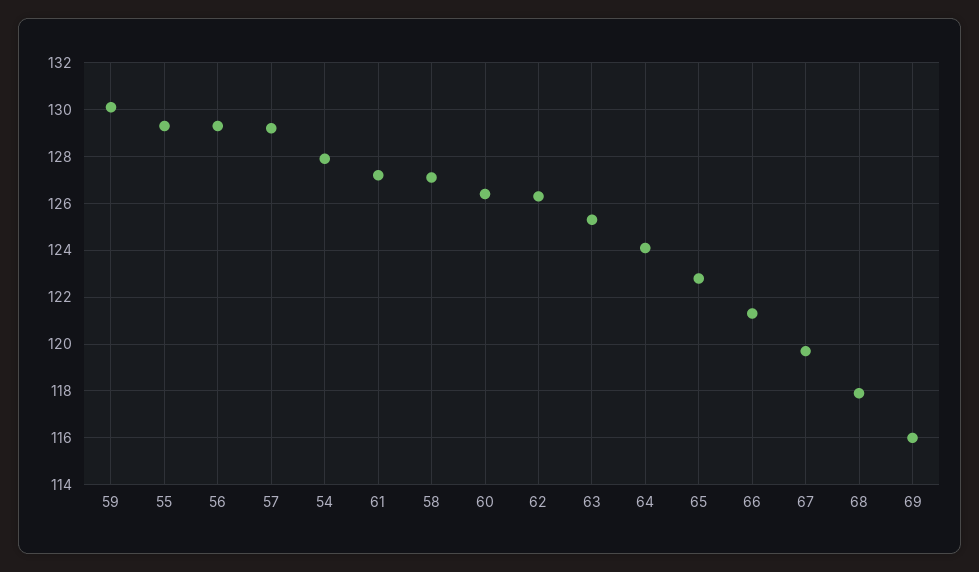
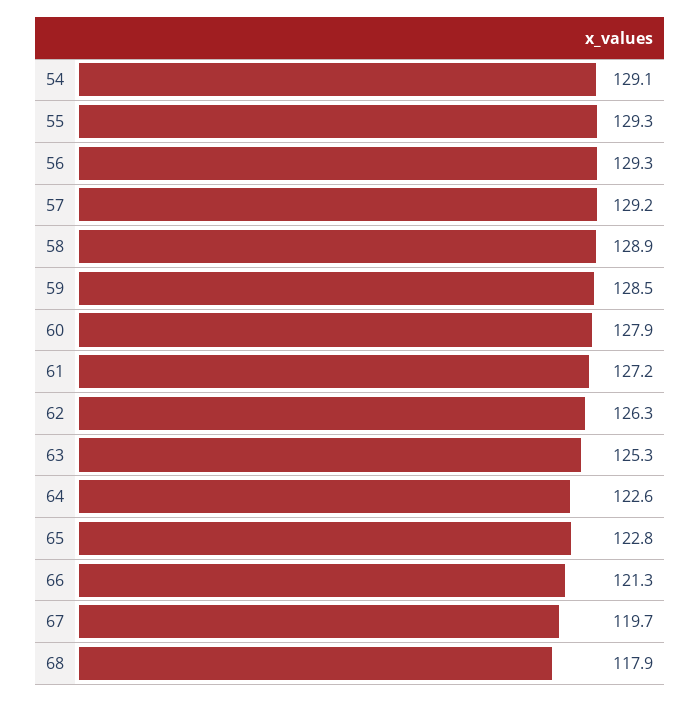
  {
-   "59": 130,
+   "59": 128.5,
    "55": 129.3,
    "56": 129.3,
    "57": 129.2,
-   "54": 128,
+   "54": 129.1,
    "61": 127.2,
-   "58": 127,
+   "58": 128.9,
-   "60": 126.5,
+   "60": 127.9,
    "62": 126.3,
    "63": 125.3,
-   "64": 124,
+   "64": 122.6,
    "65": 122.8,
    "66": 121.3,
    "67": 119.7,
-   "68": 117.9,
+   "68": 117.9
-   "69": 116
  }

